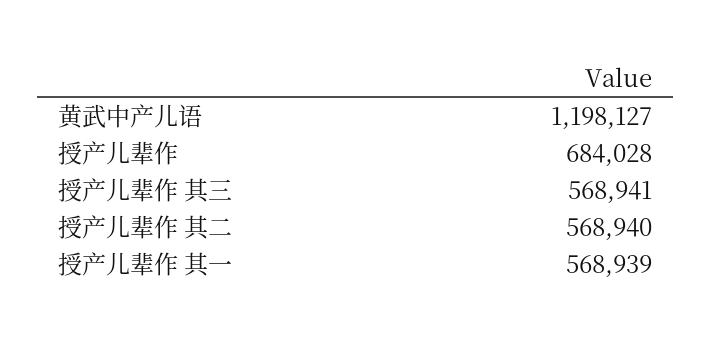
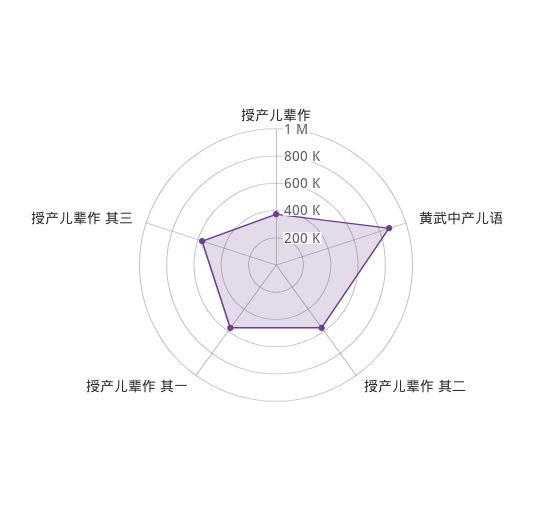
  {
-   "黄武中产儿语": 1198127,
+   "黄武中产儿语": 900000,
-   "授产儿辈作": 684028,
+   "授产儿辈作": 400000,
    "授产儿辈作 其三": 568941,
    "授产儿辈作 其二": 568940,
    "授产儿辈作 其一": 568939
  }

